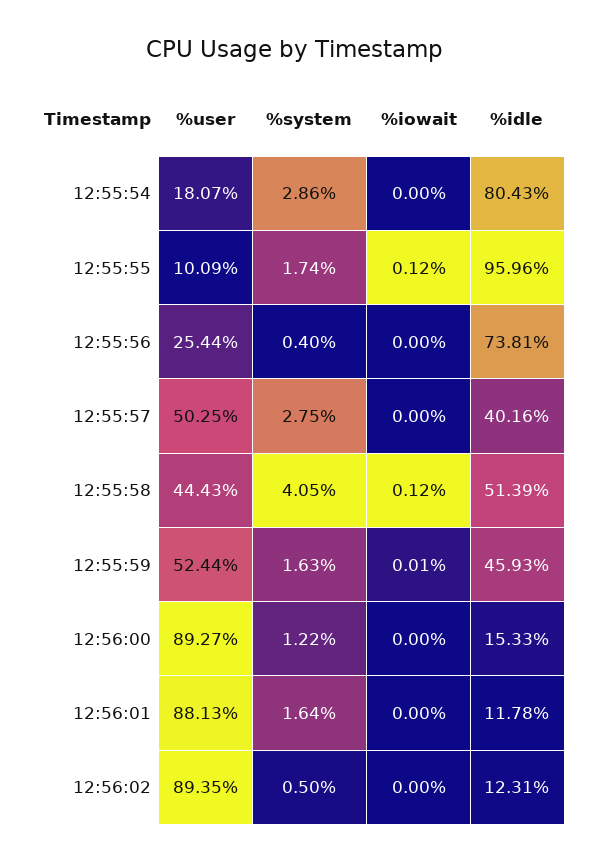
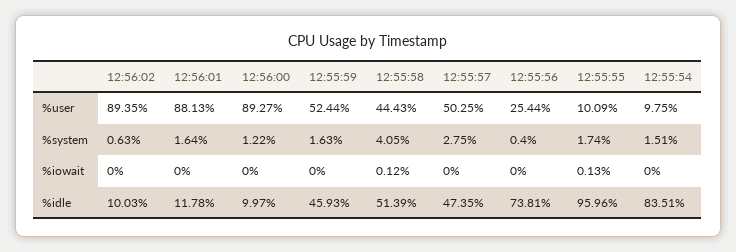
  {
    "%user": {
-     "12:55:54": 18.07,
+     "12:55:54": 9.75,
      "12:55:55": 10.09,
      "12:55:56": 25.44,
      "12:55:57": 50.25,
      "12:55:58": 44.43,
      "12:55:59": 52.44,
      "12:56:00": 89.27,
      "12:56:01": 88.13,
      "12:56:02": 89.35
    },
    "%system": {
-     "12:55:54": 2.86,
+     "12:55:54": 1.51,
      "12:55:55": 1.74,
      "12:55:56": 0.4,
      "12:55:57": 2.75,
      "12:55:58": 4.05,
      "12:55:59": 1.63,
      "12:56:00": 1.22,
      "12:56:01": 1.64,
-     "12:56:02": 0.5
+     "12:56:02": 0.63
    },
    "%iowait": {
      "12:55:54": 0,
-     "12:55:55": 0.12,
+     "12:55:55": 0.13,
      "12:55:56": 0,
      "12:55:57": 0,
      "12:55:58": 0.12,
-     "12:55:59": 0.01,
+     "12:55:59": 0,
      "12:56:00": 0,
      "12:56:01": 0,
      "12:56:02": 0
    },
    "%idle": {
-     "12:55:54": 80.43,
+     "12:55:54": 83.51,
      "12:55:55": 95.96,
      "12:55:56": 73.81,
-     "12:55:57": 40.16,
+     "12:55:57": 47.35,
      "12:55:58": 51.39,
      "12:55:59": 45.93,
-     "12:56:00": 15.33,
+     "12:56:00": 9.97,
      "12:56:01": 11.78,
-     "12:56:02": 12.31
+     "12:56:02": 10.03
    }
  }

